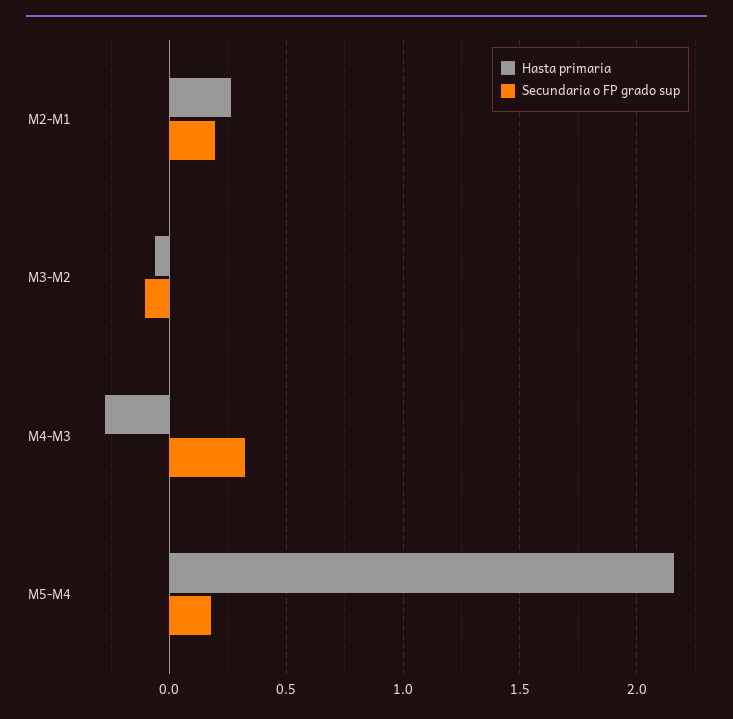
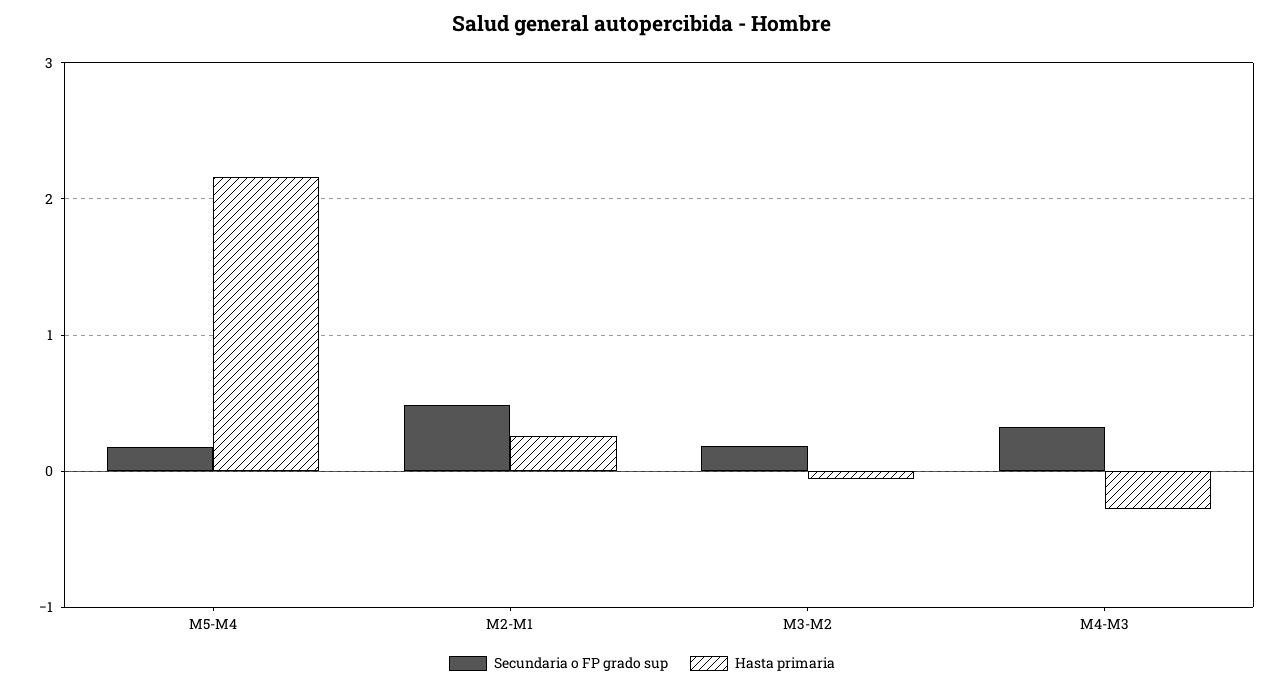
  {
    "Hasta primaria": {
      "M2-M1": 0.25,
      "M3-M2": -0.05,
      "M4-M3": -0.3,
      "M5-M4": 2.15
    },
    "Secundaria o FP grado sup": {
-     "M2-M1": 0.2,
+     "M2-M1": 0.5,
-     "M3-M2": -0.1,
+     "M3-M2": 0.2,
      "M4-M3": 0.3,
      "M5-M4": 0.2
    }
  }

